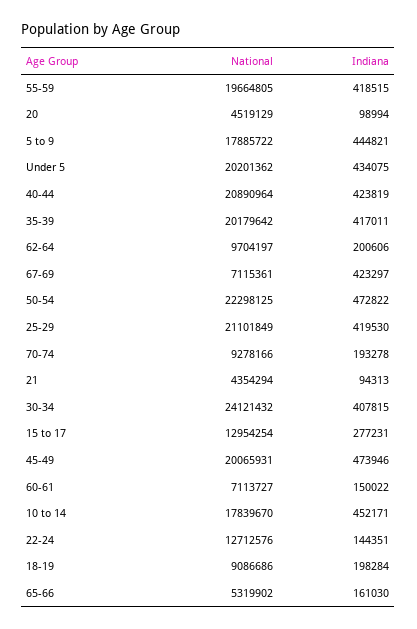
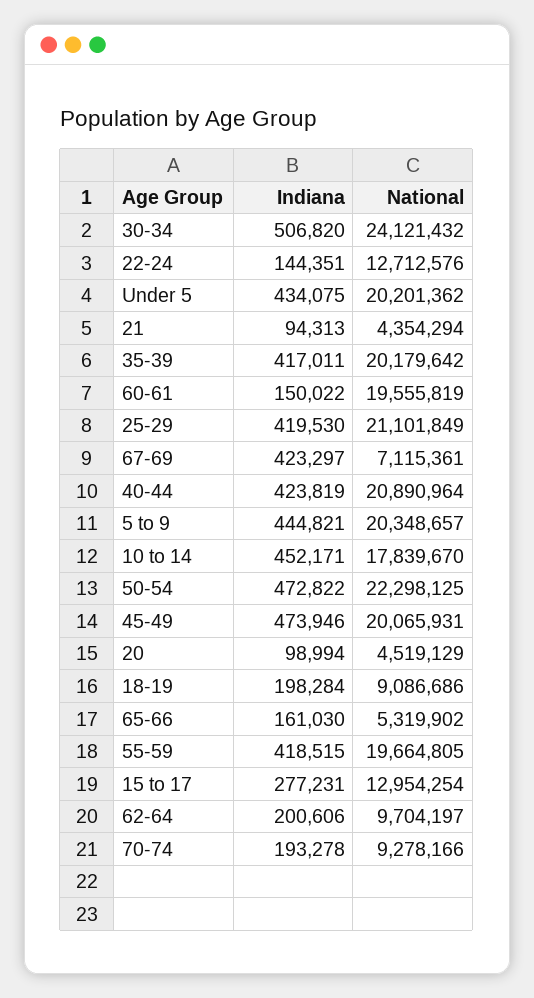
  {
    "National": {
      "55-59": 19664805,
      "20": 4519129,
-     "5 to 9": 17885722,
+     "5 to 9": 20348657,
      "Under 5": 20201362,
      "40-44": 20890964,
      "35-39": 20179642,
      "62-64": 9704197,
      "67-69": 7115361,
      "50-54": 22298125,
      "25-29": 21101849,
      "70-74": 9278166,
      "21": 4354294,
      "30-34": 24121432,
      "15 to 17": 12954254,
      "45-49": 20065931,
-     "60-61": 7113727,
+     "60-61": 19555819,
      "10 to 14": 17839670,
      "22-24": 12712576,
      "18-19": 9086686,
      "65-66": 5319902
    },
    "Indiana": {
      "55-59": 418515,
      "20": 98994,
      "5 to 9": 444821,
      "Under 5": 434075,
      "40-44": 423819,
      "35-39": 417011,
      "62-64": 200606,
      "67-69": 423297,
      "50-54": 472822,
      "25-29": 419530,
      "70-74": 193278,
      "21": 94313,
-     "30-34": 407815,
+     "30-34": 506820,
      "15 to 17": 277231,
      "45-49": 473946,
      "60-61": 150022,
      "10 to 14": 452171,
      "22-24": 144351,
      "18-19": 198284,
      "65-66": 161030
    }
  }

